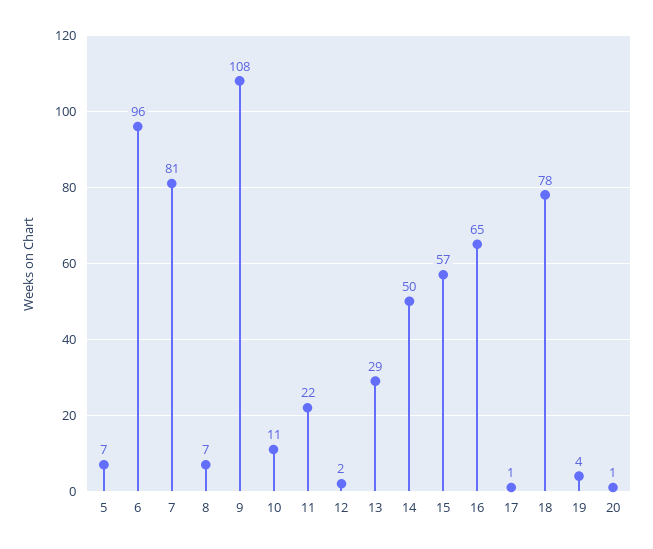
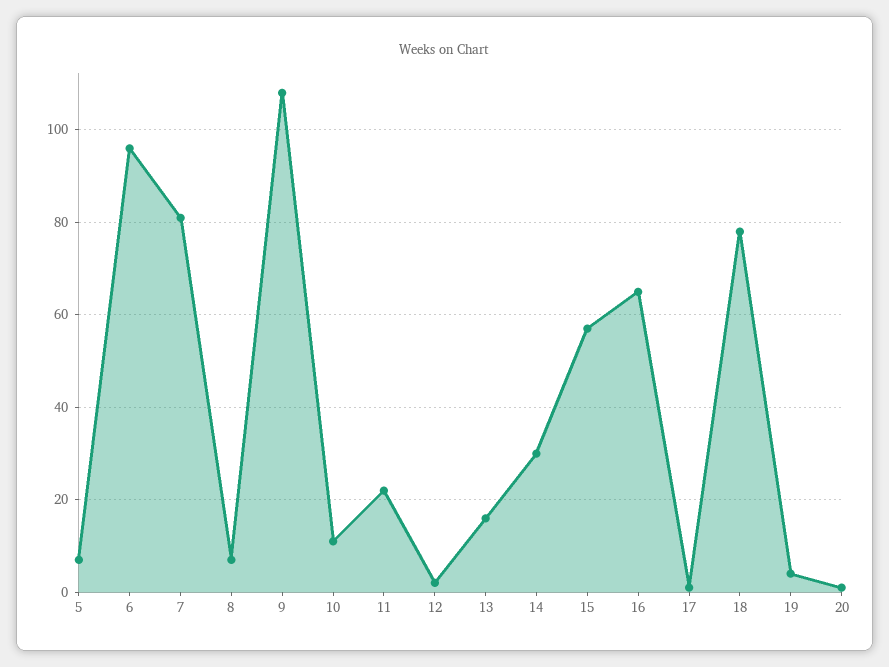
  {
    "5": 7,
    "6": 96,
    "7": 81,
    "8": 7,
    "9": 108,
    "10": 11,
    "11": 22,
    "12": 2,
-   "13": 29,
+   "13": 15,
-   "14": 50,
+   "14": 30,
    "15": 57,
    "16": 65,
    "17": 1,
    "18": 78,
    "19": 4,
    "20": 1
  }

